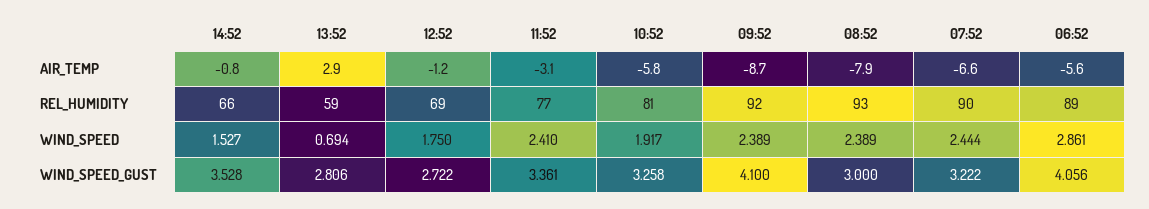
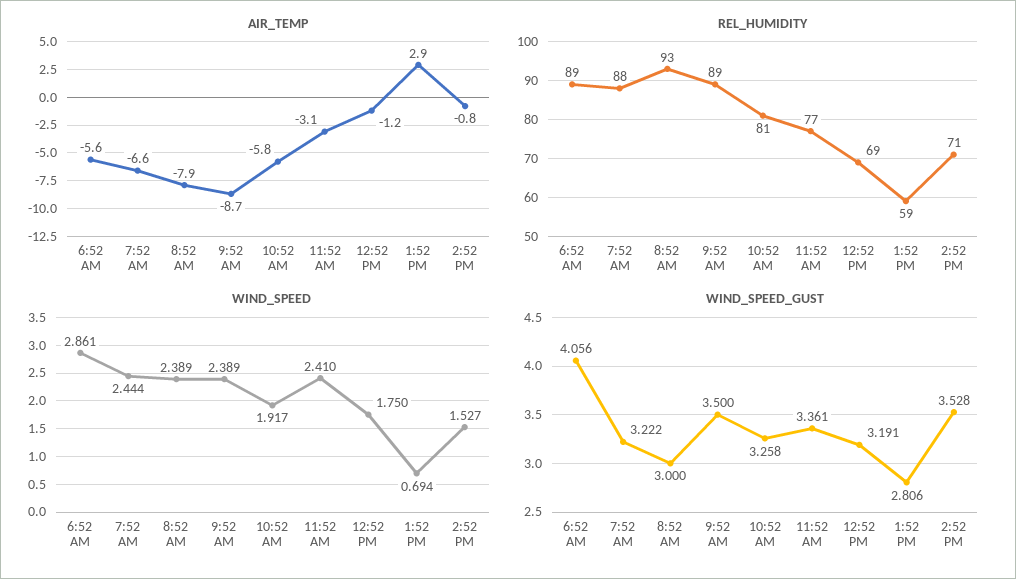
  {
    "AIR_TEMP": {
      "14:52": -0.8,
      "13:52": 2.9,
      "12:52": -1.2,
      "11:52": -3.1,
      "10:52": -5.8,
      "09:52": -8.7,
      "08:52": -7.9,
      "07:52": -6.6,
      "06:52": -5.6
    },
    "REL_HUMIDITY": {
-     "14:52": 66,
+     "14:52": 71,
      "13:52": 59,
      "12:52": 69,
      "11:52": 77,
      "10:52": 81,
-     "09:52": 92,
+     "09:52": 89,
      "08:52": 93,
-     "07:52": 90,
+     "07:52": 88,
      "06:52": 89
    },
    "WIND_SPEED": {
      "14:52": 1.527,
      "13:52": 0.694,
      "12:52": 1.75,
      "11:52": 2.41,
      "10:52": 1.917,
      "09:52": 2.389,
      "08:52": 2.389,
      "07:52": 2.444,
      "06:52": 2.861
    },
    "WIND_SPEED_GUST": {
      "14:52": 3.528,
      "13:52": 2.806,
-     "12:52": 2.722,
+     "12:52": 3.191,
      "11:52": 3.361,
      "10:52": 3.258,
-     "09:52": 4.1,
+     "09:52": 3.5,
      "08:52": 3,
      "07:52": 3.222,
      "06:52": 4.056
    }
  }

